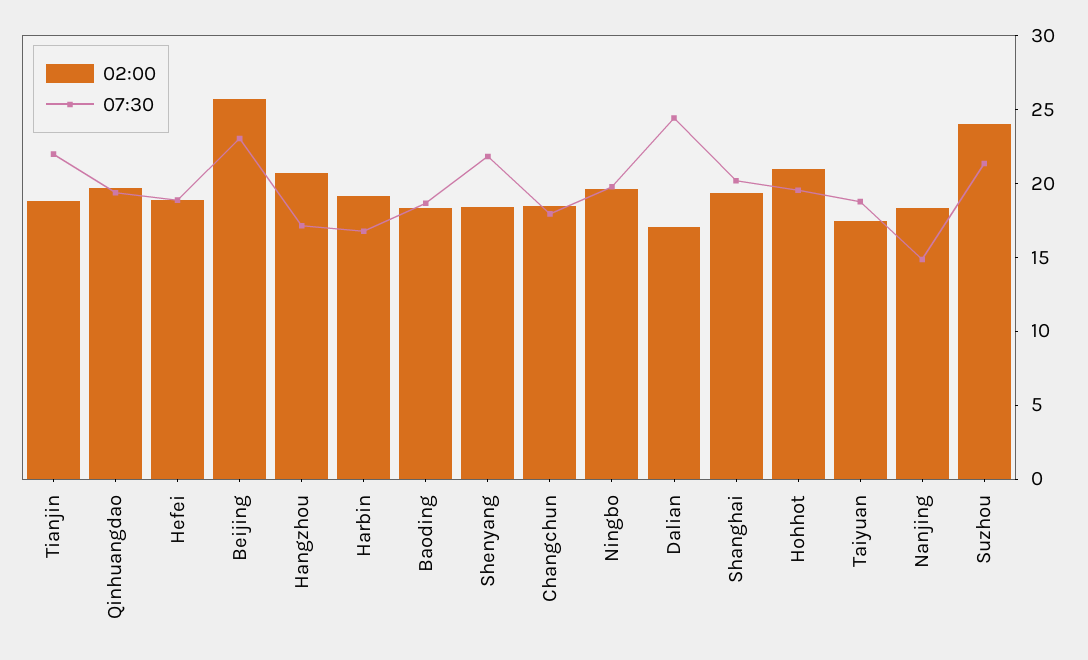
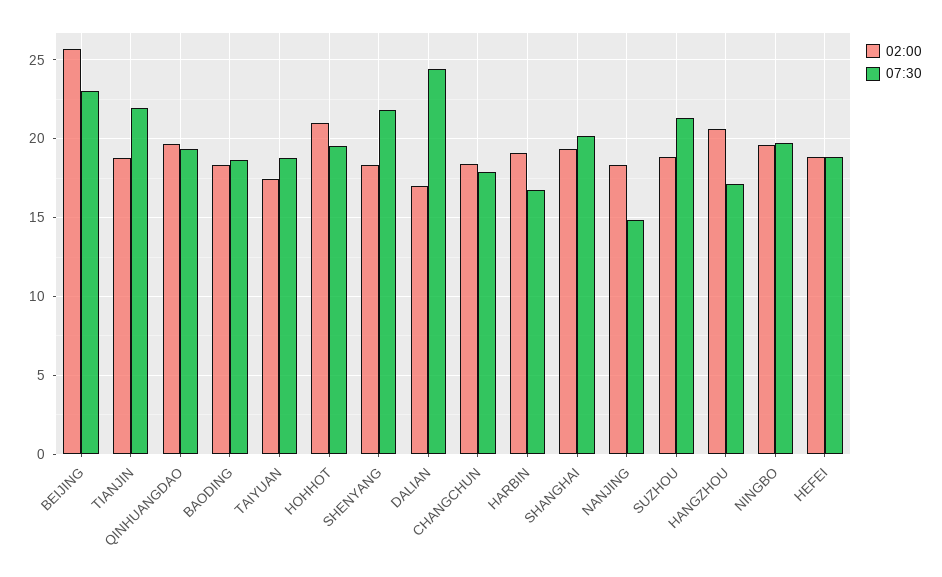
  {
    "02:00": {
      "Tianjin": 19,
      "Qinhuangdao": 19.5,
      "Hefei": 19,
      "Beijing": 25.5,
      "Hangzhou": 20.5,
      "Harbin": 19,
      "Baoding": 18.5,
      "Shenyang": 18.5,
      "Changchun": 18.5,
      "Ningbo": 19.5,
      "Dalian": 17,
      "Shanghai": 19.5,
      "Hohhot": 21,
      "Taiyuan": 17.5,
      "Nanjing": 18.5,
-     "Suzhou": 24
+     "Suzhou": 19
    },
    "07:30": {
      "Tianjin": 22,
      "Qinhuangdao": 19.5,
      "Hefei": 19,
      "Beijing": 23,
      "Hangzhou": 17,
      "Harbin": 17,
      "Baoding": 18.5,
      "Shenyang": 22,
      "Changchun": 18,
      "Ningbo": 20,
      "Dalian": 24.5,
      "Shanghai": 20,
      "Hohhot": 19.5,
      "Taiyuan": 19,
      "Nanjing": 15,
      "Suzhou": 21.5
    }
  }

